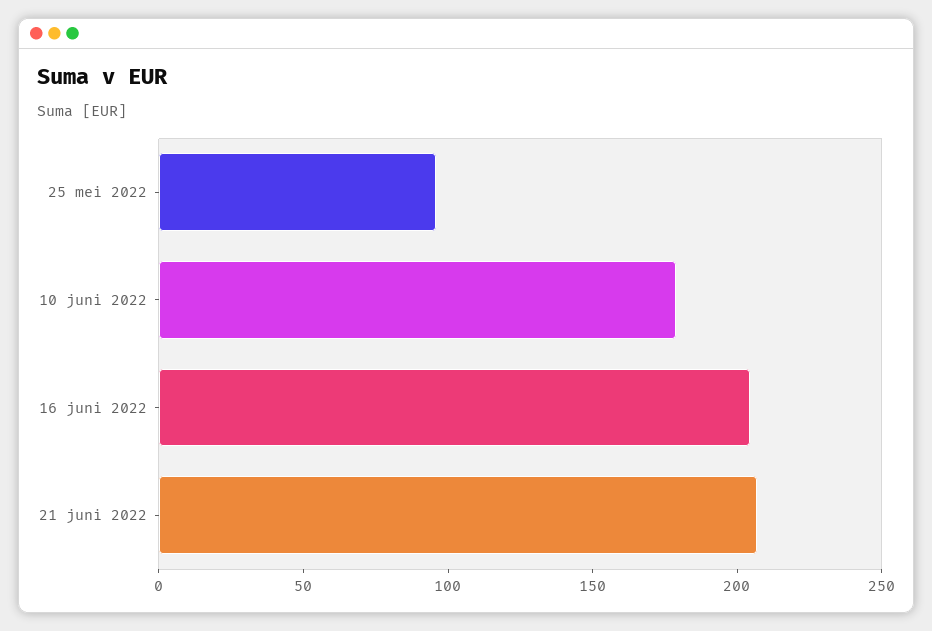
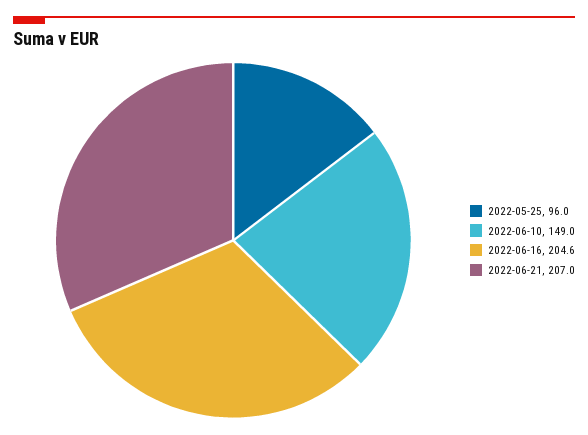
  {
    "25 mei 2022": 96,
-   "10 juni 2022": 180,
+   "10 juni 2022": 149,
    "16 juni 2022": 204.6,
    "21 juni 2022": 207
  }

